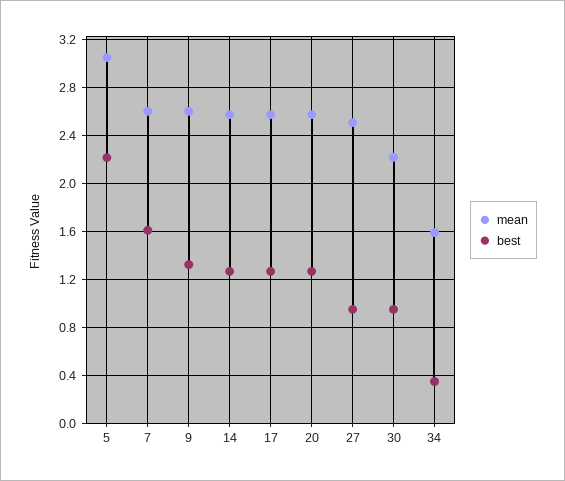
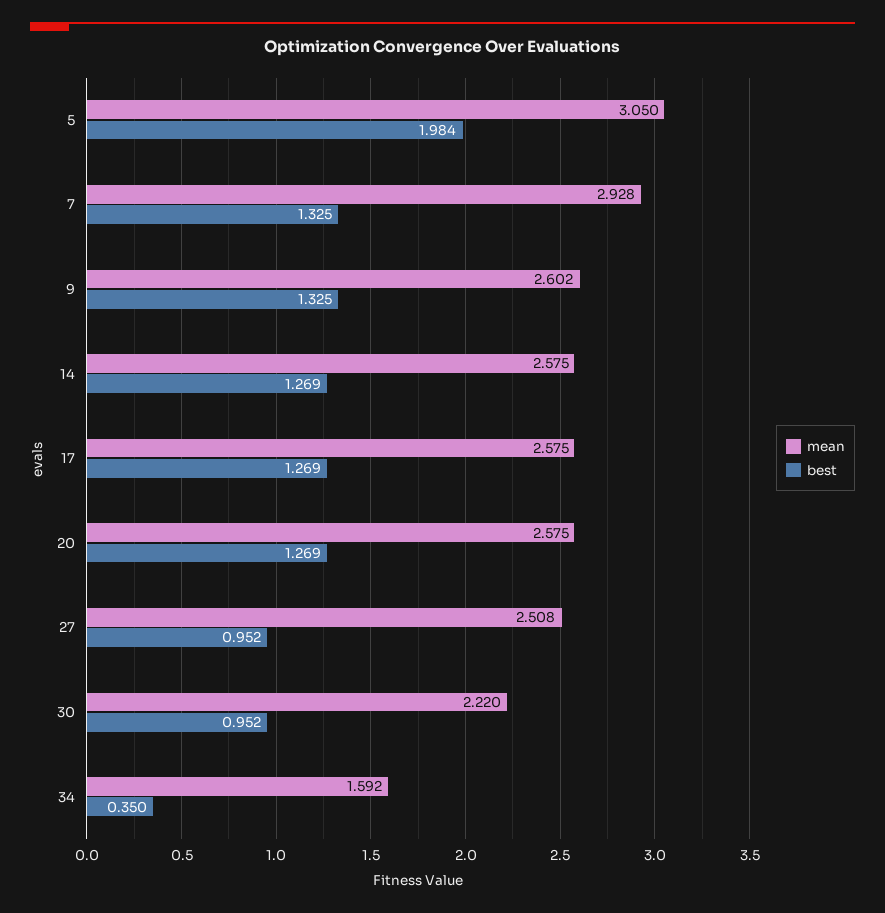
  {
    "mean": {
      "5": 3.05,
-     "7": 2.6,
+     "7": 2.928,
      "9": 2.602,
      "14": 2.575,
      "17": 2.575,
      "20": 2.575,
      "27": 2.508,
      "30": 2.22,
      "34": 1.592
    },
    "best": {
-     "5": 2.2,
+     "5": 1.984,
-     "7": 1.6,
+     "7": 1.325,
      "9": 1.325,
      "14": 1.269,
      "17": 1.269,
      "20": 1.269,
      "27": 0.952,
      "30": 0.952,
      "34": 0.35
    }
  }

